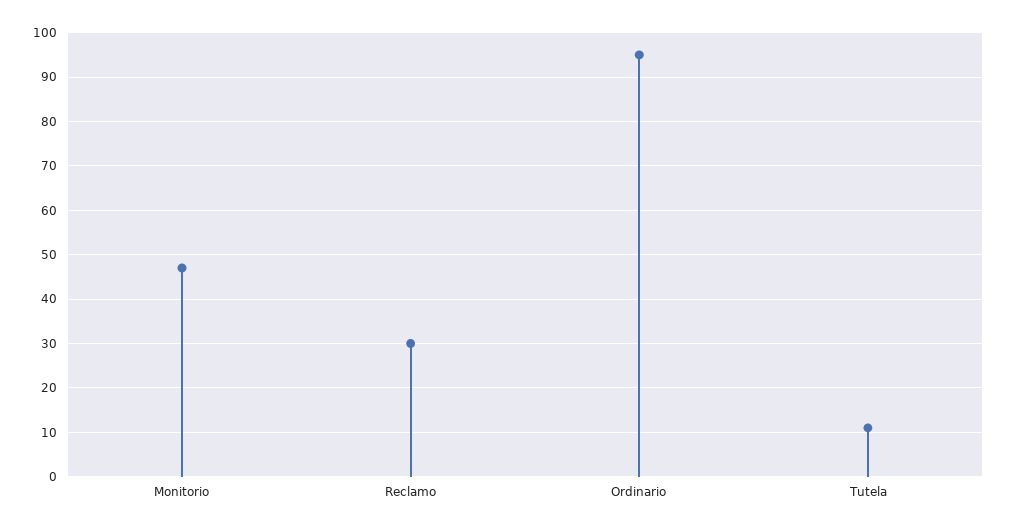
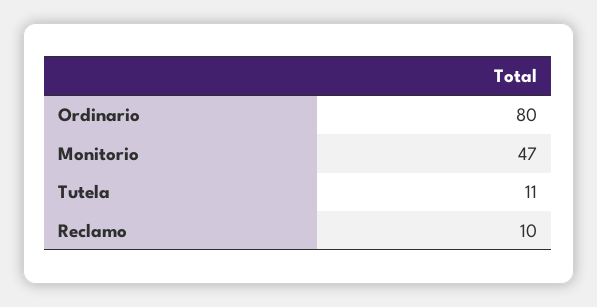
  {
    "Monitorio": 47,
-   "Reclamo": 30,
+   "Reclamo": 10,
-   "Ordinario": 95,
+   "Ordinario": 80,
    "Tutela": 11
  }

